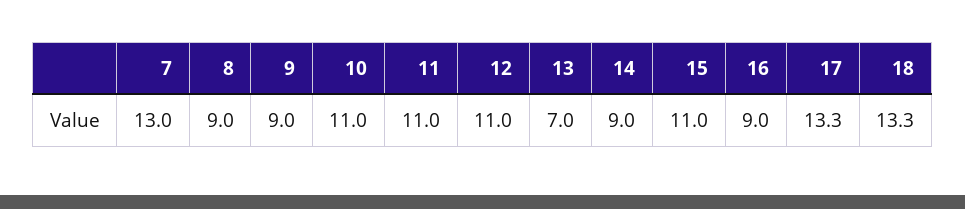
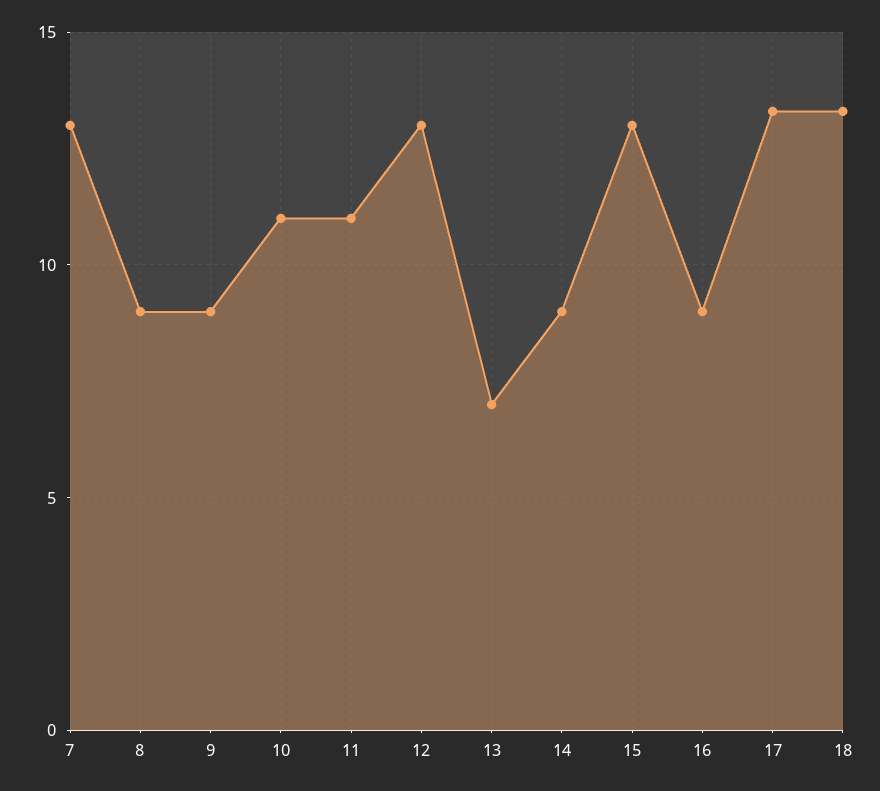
  {
    "7": 13,
    "8": 9,
    "9": 9,
    "10": 11,
    "11": 11,
-   "12": 11,
+   "12": 13,
    "13": 7,
    "14": 9,
-   "15": 11,
+   "15": 13,
    "16": 9,
    "17": 13.3,
    "18": 13.3
  }

